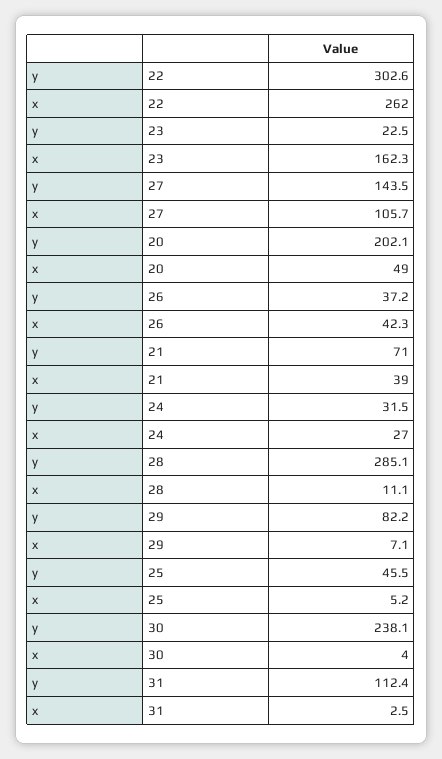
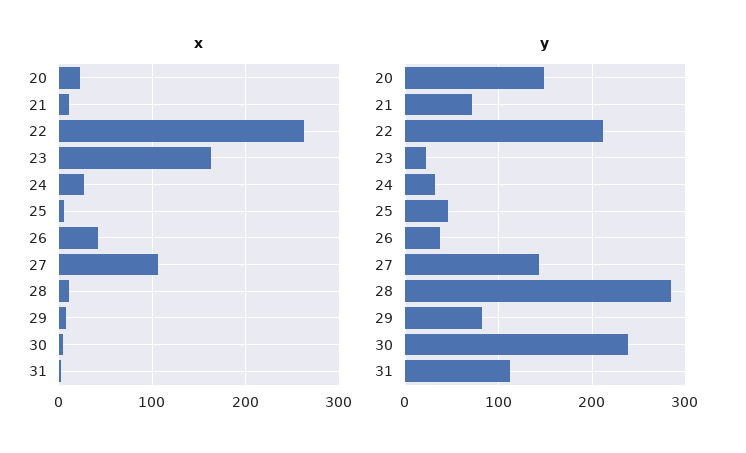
  {
    "y": {
-     "22": 302.6,
+     "22": 210,
      "23": 22.5,
      "27": 143.5,
-     "20": 202.1,
+     "20": 150,
      "26": 37.2,
      "21": 71,
      "24": 31.5,
      "28": 285.1,
      "29": 82.2,
      "25": 45.5,
      "30": 238.1,
      "31": 112.4
    },
    "x": {
      "22": 262,
      "23": 162.3,
      "27": 105.7,
-     "20": 49,
+     "20": 20,
      "26": 42.3,
-     "21": 39,
+     "21": 10,
      "24": 27,
      "28": 11.1,
      "29": 7.1,
      "25": 5.2,
      "30": 4,
      "31": 2.5
    }
  }

